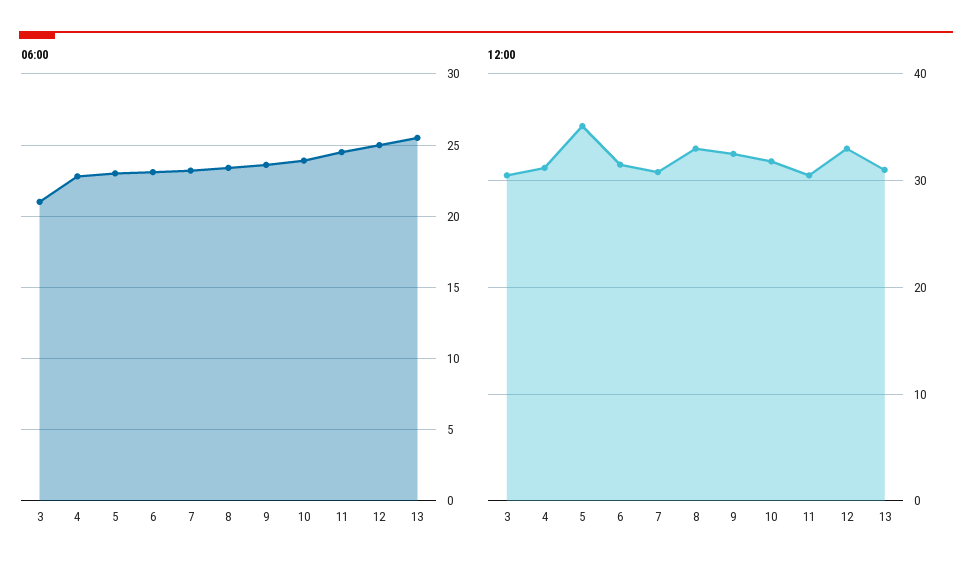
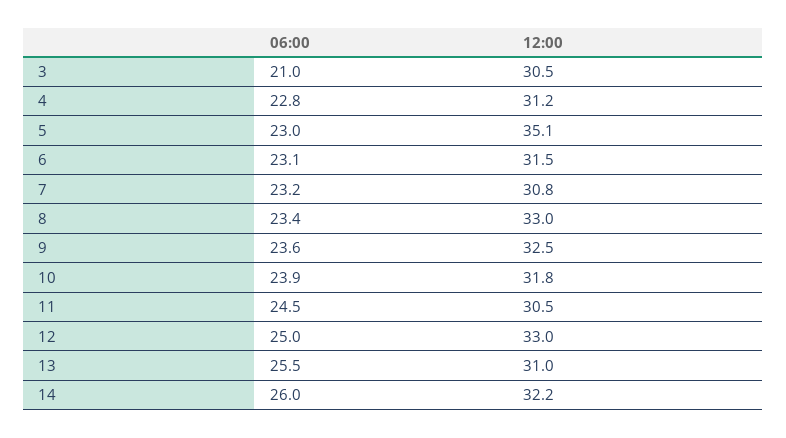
  {
    "06:00": {
      "3": 21,
      "4": 22.8,
      "5": 23,
      "6": 23.1,
      "7": 23.2,
      "8": 23.4,
      "9": 23.6,
      "10": 23.9,
      "11": 24.5,
      "12": 25,
-     "13": 25.5
+     "13": 25.5,
+     "14": 26
    },
    "12:00": {
      "3": 30.5,
      "4": 31.2,
      "5": 35.1,
      "6": 31.5,
      "7": 30.8,
      "8": 33,
      "9": 32.5,
      "10": 31.8,
      "11": 30.5,
      "12": 33,
-     "13": 31
+     "13": 31,
+     "14": 32.2
    }
  }

